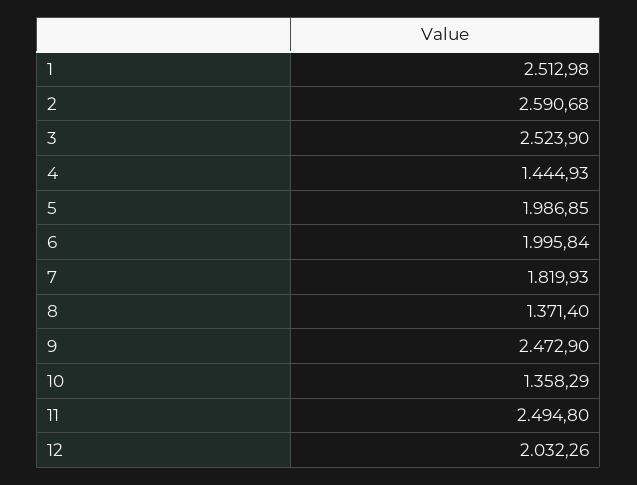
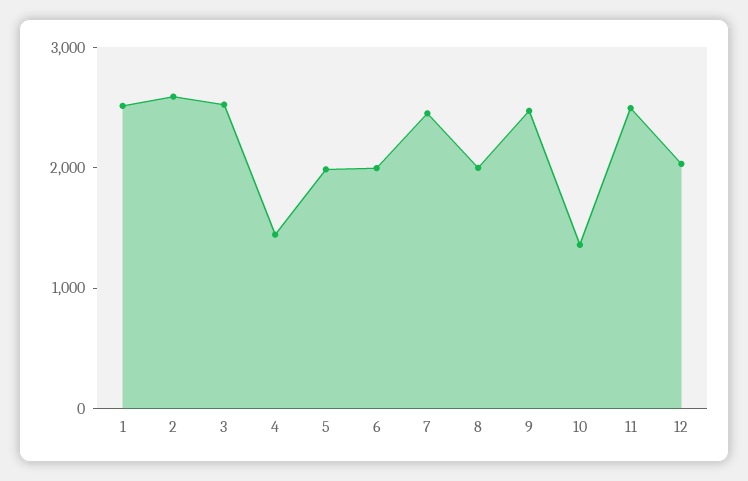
  {
    "1": 2512.98,
    "2": 2590.68,
    "3": 2523.9,
    "4": 1444.93,
    "5": 1986.85,
    "6": 1995.84,
-   "7": 1819.93,
+   "7": 2400,
-   "8": 1371.4,
+   "8": 2000,
    "9": 2472.9,
    "10": 1358.29,
    "11": 2494.8,
    "12": 2032.26
  }

